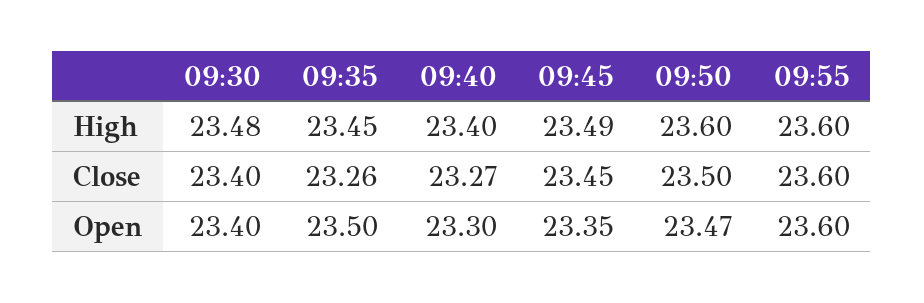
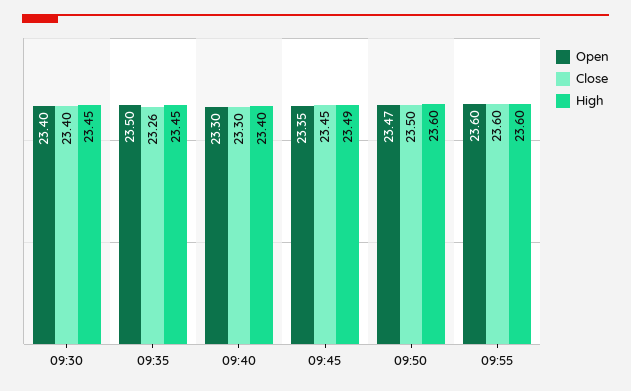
  {
    "High": {
-     "09:30": 23.48,
+     "09:30": 23.45,
      "09:35": 23.45,
      "09:40": 23.4,
      "09:45": 23.49,
      "09:50": 23.6,
      "09:55": 23.6
    },
    "Close": {
      "09:30": 23.4,
      "09:35": 23.26,
-     "09:40": 23.27,
+     "09:40": 23.3,
      "09:45": 23.45,
      "09:50": 23.5,
      "09:55": 23.6
    },
    "Open": {
      "09:30": 23.4,
      "09:35": 23.5,
      "09:40": 23.3,
      "09:45": 23.35,
      "09:50": 23.47,
      "09:55": 23.6
    }
  }

